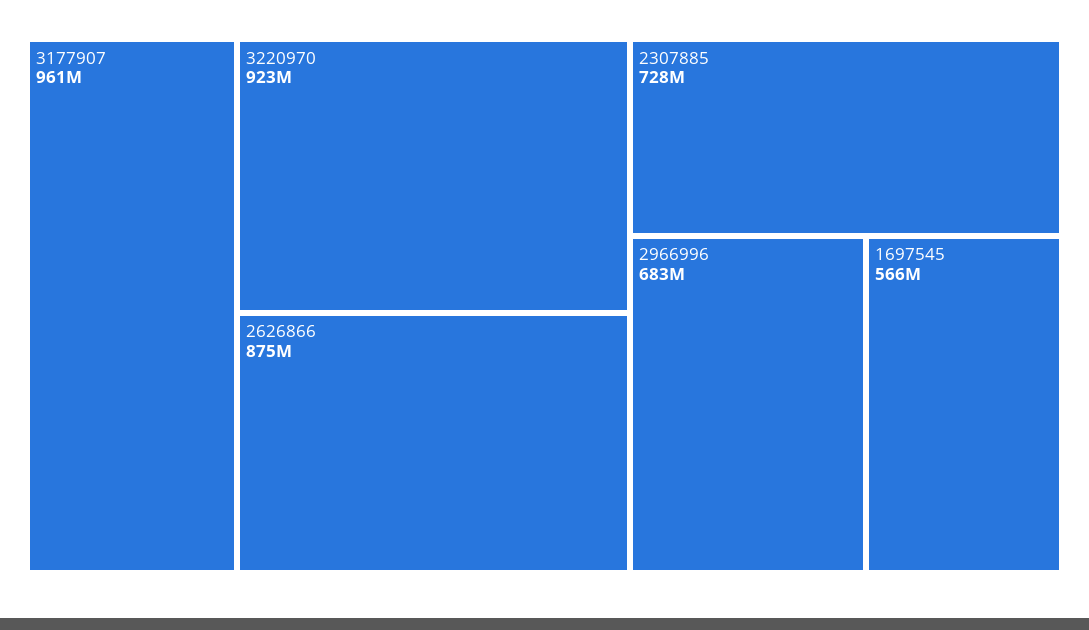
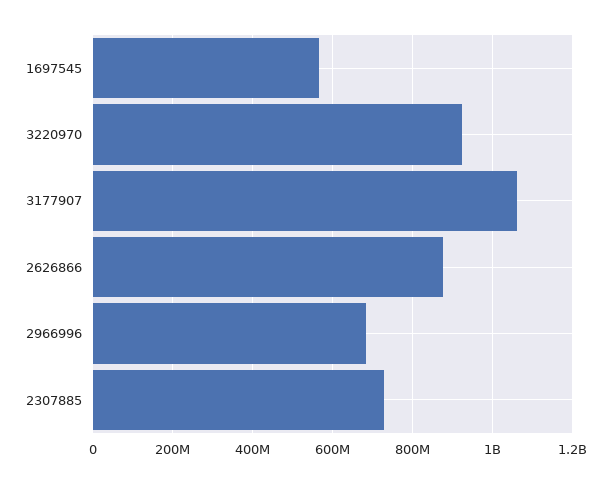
  {
-   "3177907": 961000000,
+   "3177907": 1060000000,
    "3220970": 923000000,
    "2626866": 875000000,
    "2307885": 728000000,
    "2966996": 683000000,
    "1697545": 566000000
  }

